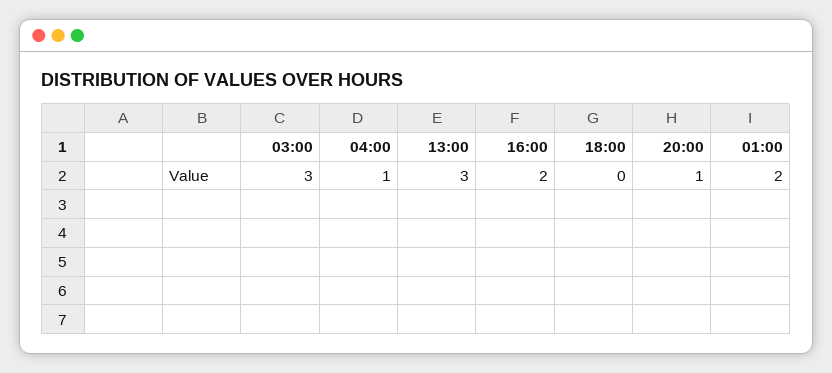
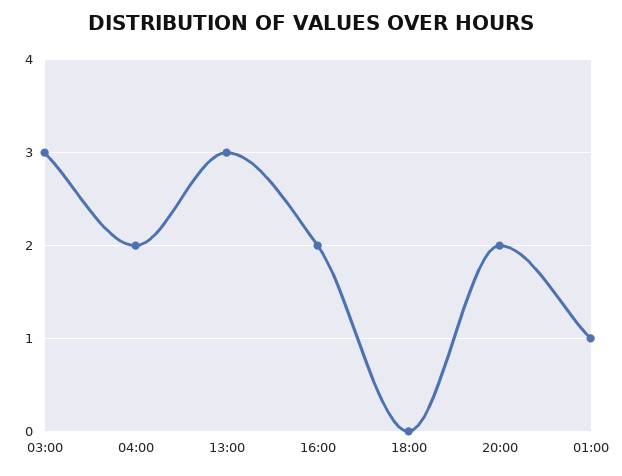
  {
    "03:00": 3,
-   "04:00": 1,
+   "04:00": 2,
    "13:00": 3,
    "16:00": 2,
    "18:00": 0,
-   "20:00": 1,
+   "20:00": 2,
-   "01:00": 2
+   "01:00": 1
  }

